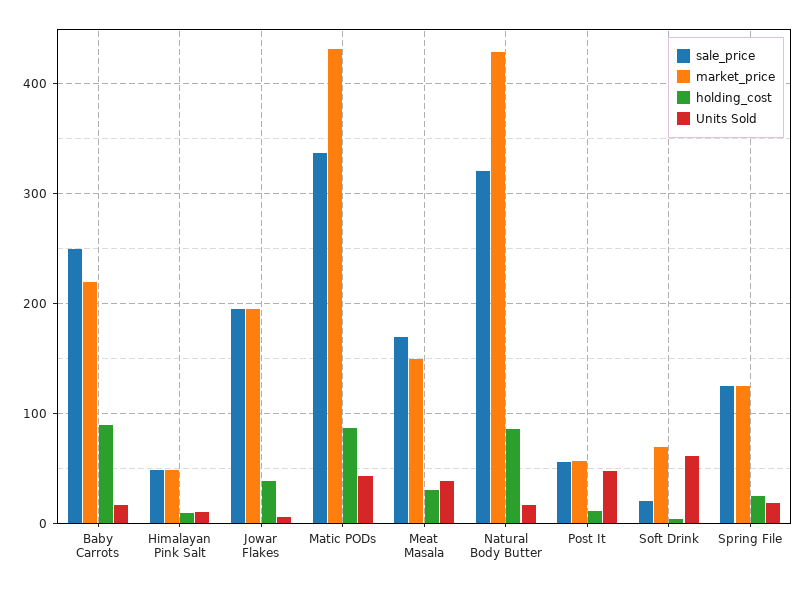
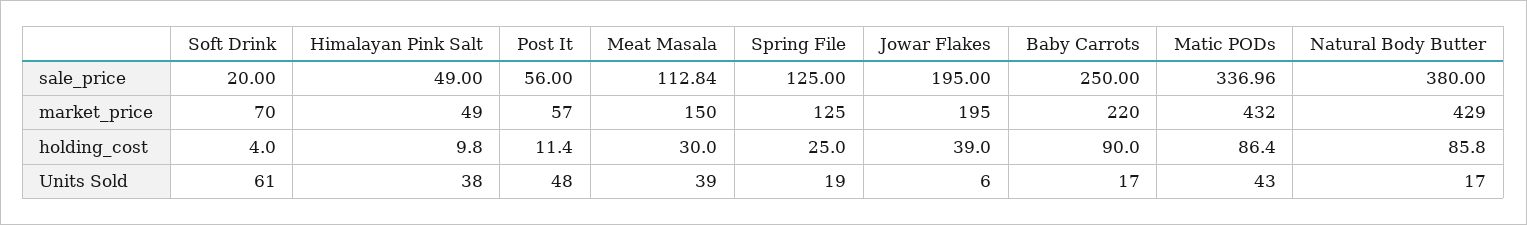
  {
    "sale_price": {
      "Baby Carrots": 250,
      "Himalayan Pink Salt": 49,
      "Jowar Flakes": 195,
      "Matic PODs": 336.96,
-     "Meat Masala": 170,
+     "Meat Masala": 112.84,
-     "Natural Body Butter": 320,
+     "Natural Body Butter": 380,
      "Post It": 56,
      "Soft Drink": 20,
      "Spring File": 125
    },
    "market_price": {
      "Baby Carrots": 220,
      "Himalayan Pink Salt": 49,
      "Jowar Flakes": 195,
      "Matic PODs": 432,
      "Meat Masala": 150,
      "Natural Body Butter": 429,
      "Post It": 57,
      "Soft Drink": 70,
      "Spring File": 125
    },
    "holding_cost": {
      "Baby Carrots": 90,
      "Himalayan Pink Salt": 9.8,
      "Jowar Flakes": 39,
      "Matic PODs": 86.4,
      "Meat Masala": 30,
      "Natural Body Butter": 85.8,
      "Post It": 11.4,
      "Soft Drink": 4,
      "Spring File": 25
    },
    "Units Sold": {
      "Baby Carrots": 17,
-     "Himalayan Pink Salt": 10,
+     "Himalayan Pink Salt": 38,
      "Jowar Flakes": 6,
      "Matic PODs": 43,
      "Meat Masala": 39,
      "Natural Body Butter": 17,
      "Post It": 48,
      "Soft Drink": 61,
      "Spring File": 19
    }
  }

